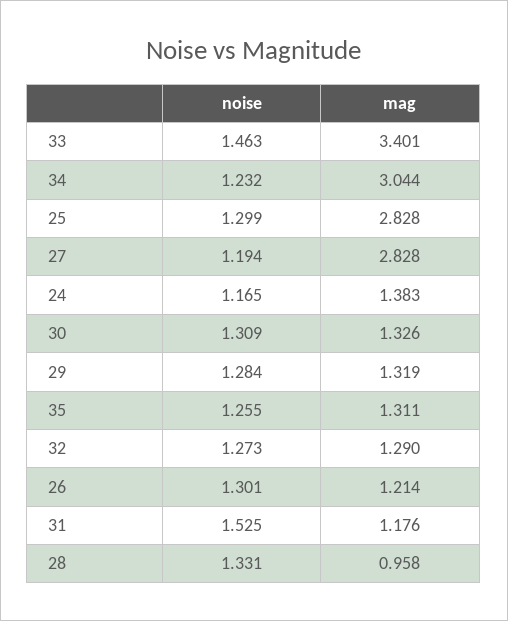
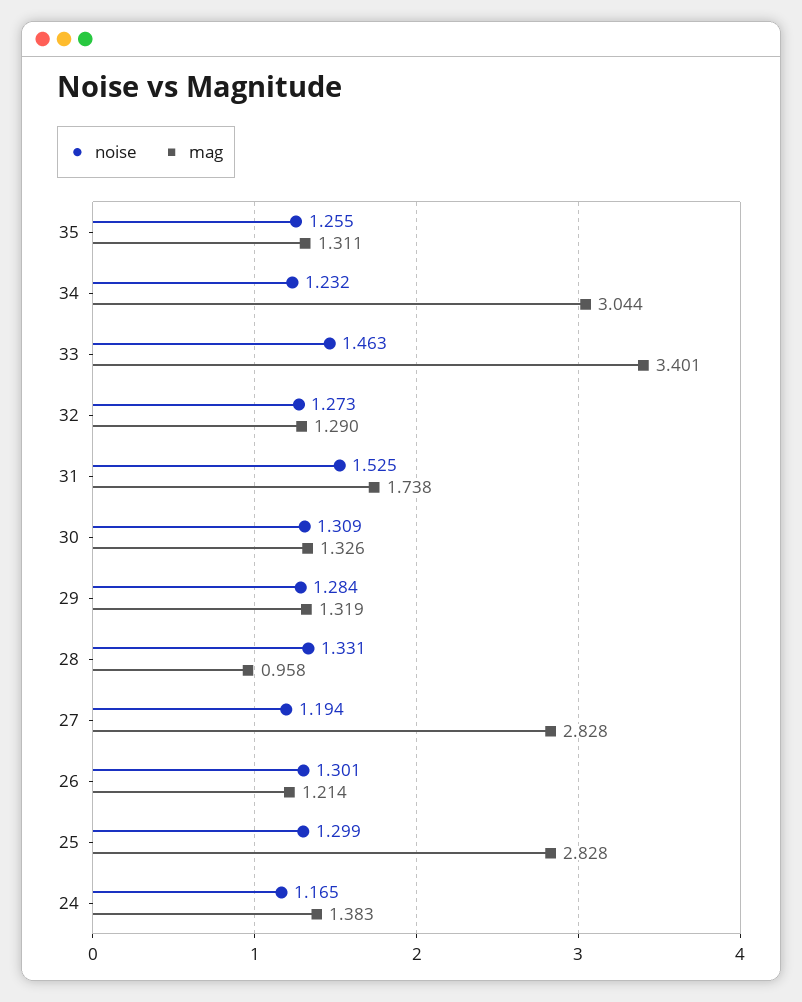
  {
    "noise": {
      "33": 1.463,
      "34": 1.232,
      "25": 1.299,
      "27": 1.194,
      "24": 1.165,
      "30": 1.309,
      "29": 1.284,
      "35": 1.255,
      "32": 1.273,
      "26": 1.301,
      "31": 1.525,
      "28": 1.331
    },
    "mag": {
      "33": 3.401,
      "34": 3.044,
      "25": 2.828,
      "27": 2.828,
      "24": 1.383,
      "30": 1.326,
      "29": 1.319,
      "35": 1.311,
      "32": 1.29,
      "26": 1.214,
-     "31": 1.176,
+     "31": 1.738,
      "28": 0.958
    }
  }

